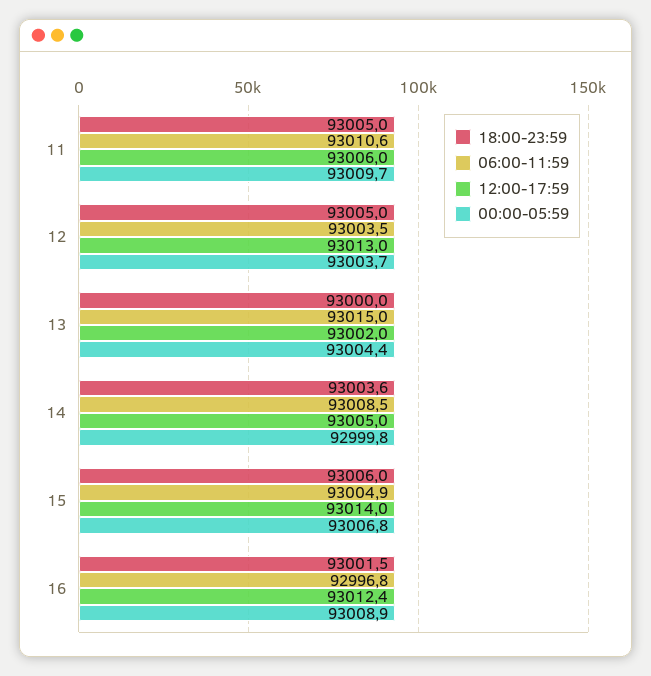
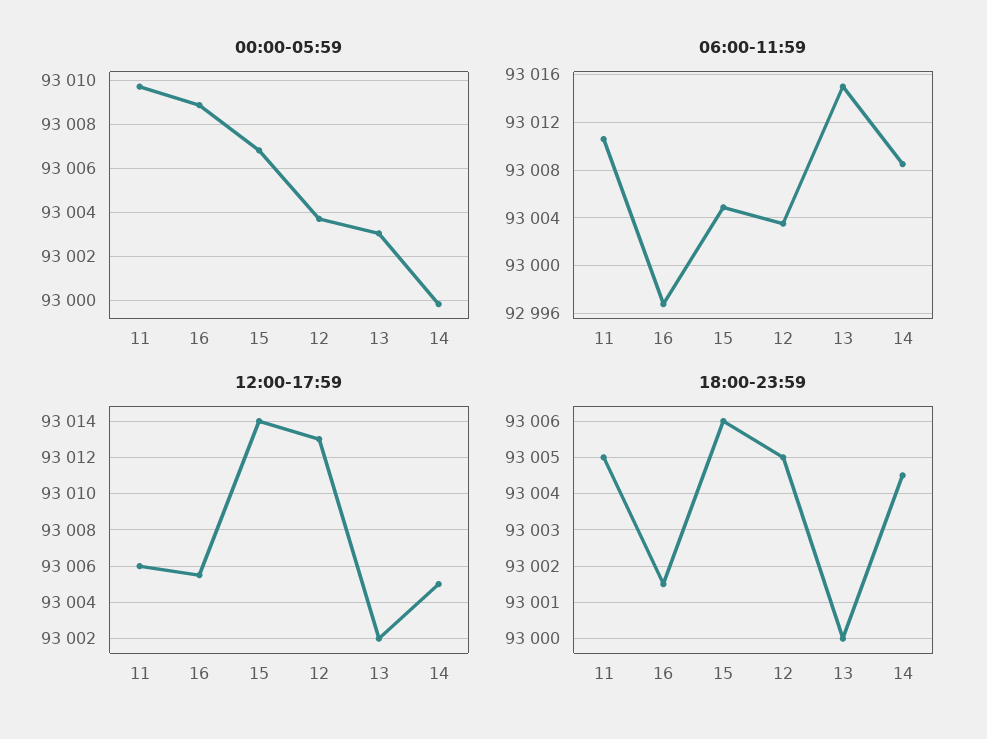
  {
    "18:00-23:59": {
      "11": 93005,
      "12": 93005,
      "13": 93000,
-     "14": 93003.6,
+     "14": 93004.5,
      "15": 93006,
      "16": 93001.5
    },
    "06:00-11:59": {
      "11": 93010.6,
      "12": 93003.5,
      "13": 93015,
      "14": 93008.5,
      "15": 93004.9,
      "16": 92996.8
    },
    "12:00-17:59": {
      "11": 93006,
      "12": 93013,
      "13": 93002,
      "14": 93005,
      "15": 93014,
-     "16": 93012.4
+     "16": 93005.5
    },
    "00:00-05:59": {
      "11": 93009.7,
      "12": 93003.7,
-     "13": 93004.4,
+     "13": 93003,
      "14": 92999.8,
      "15": 93006.8,
      "16": 93008.9
    }
  }

